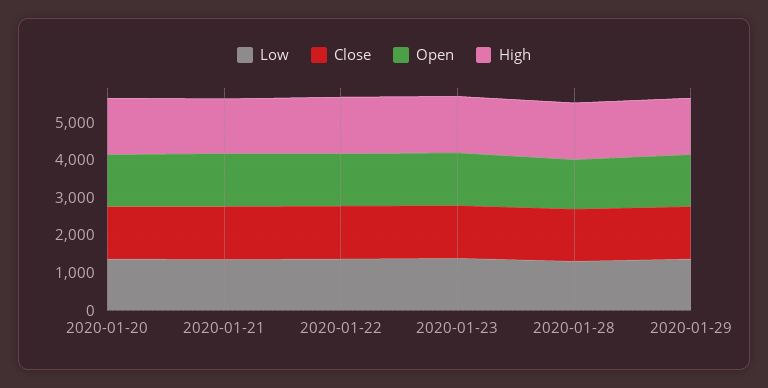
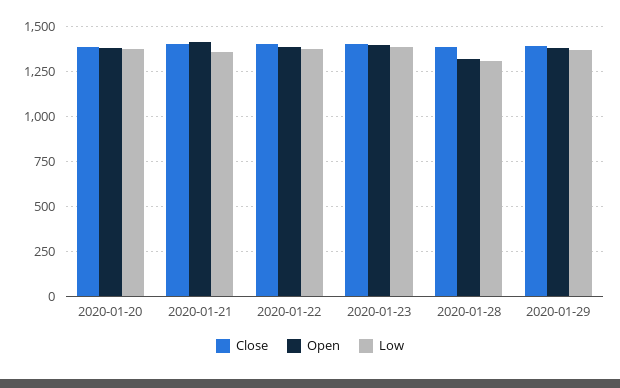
  {
    "Low": {
      "2020-01-20": 1400,
      "2020-01-21": 1350,
      "2020-01-22": 1400,
      "2020-01-23": 1400,
      "2020-01-28": 1300,
      "2020-01-29": 1350
    },
    "Close": {
      "2020-01-20": 1400,
      "2020-01-21": 1400,
      "2020-01-22": 1400,
      "2020-01-23": 1400,
      "2020-01-28": 1400,
      "2020-01-29": 1400
    },
    "Open": {
      "2020-01-20": 1400,
      "2020-01-21": 1400,
      "2020-01-22": 1400,
      "2020-01-23": 1400,
      "2020-01-28": 1300,
      "2020-01-29": 1400
-   },
+   }
-   "High": {
-     "2020-01-20": 1500,
-     "2020-01-21": 1500,
-     "2020-01-22": 1500,
-     "2020-01-23": 1500,
-     "2020-01-28": 1500,
-     "2020-01-29": 1500
-   }
  }

